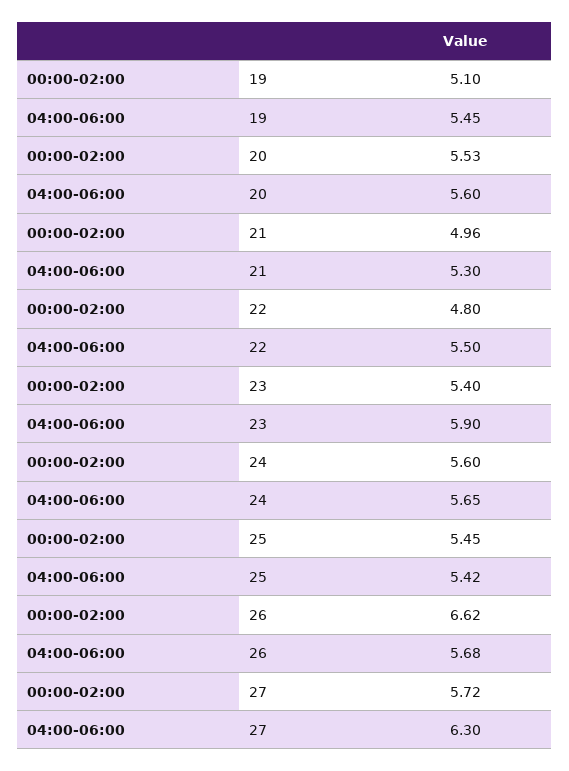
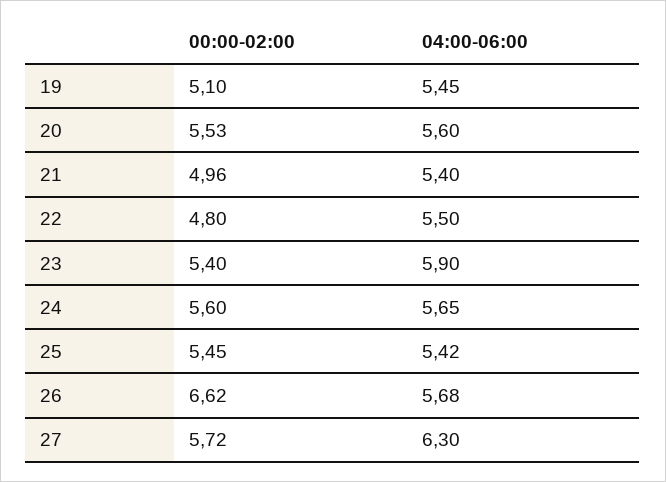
  {
    "00:00-02:00": {
      "19": 5.1,
      "20": 5.53,
      "21": 4.96,
      "22": 4.8,
      "23": 5.4,
      "24": 5.6,
      "25": 5.45,
      "26": 6.62,
      "27": 5.72
    },
    "04:00-06:00": {
      "19": 5.45,
      "20": 5.6,
-     "21": 5.3,
+     "21": 5.4,
      "22": 5.5,
      "23": 5.9,
      "24": 5.65,
      "25": 5.42,
      "26": 5.68,
      "27": 6.3
    }
  }

